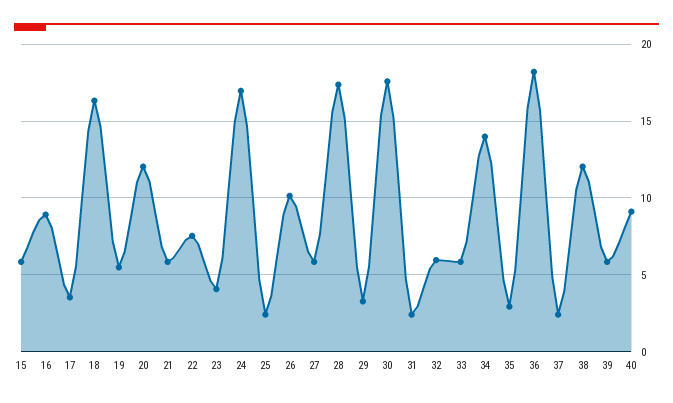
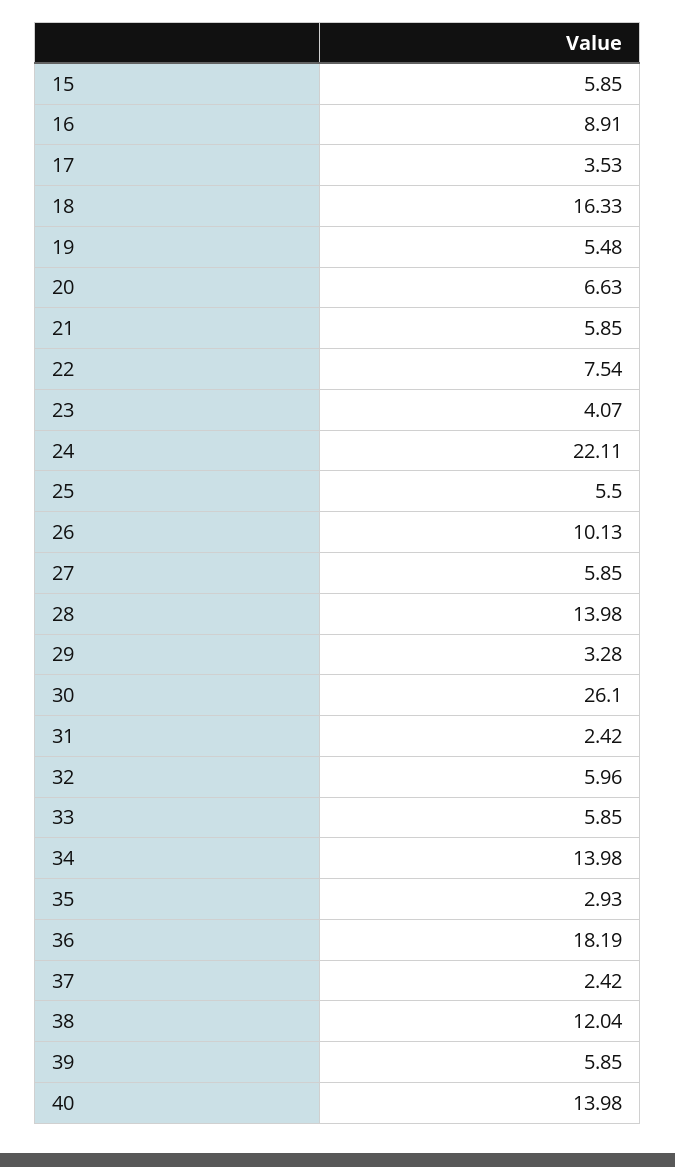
  {
    "15": 5.85,
    "16": 8.91,
    "17": 3.53,
    "18": 16.33,
    "19": 5.48,
-   "20": 12,
+   "20": 6.63,
    "21": 5.85,
    "22": 7.54,
    "23": 4.07,
-   "24": 17,
+   "24": 22.11,
-   "25": 2.5,
+   "25": 5.5,
    "26": 10.13,
    "27": 5.85,
-   "28": 17.5,
+   "28": 13.98,
    "29": 3.28,
-   "30": 17.5,
+   "30": 26.1,
    "31": 2.42,
    "32": 5.96,
    "33": 5.85,
    "34": 13.98,
    "35": 2.93,
    "36": 18.19,
    "37": 2.42,
    "38": 12.04,
    "39": 5.85,
-   "40": 9
+   "40": 13.98
  }

